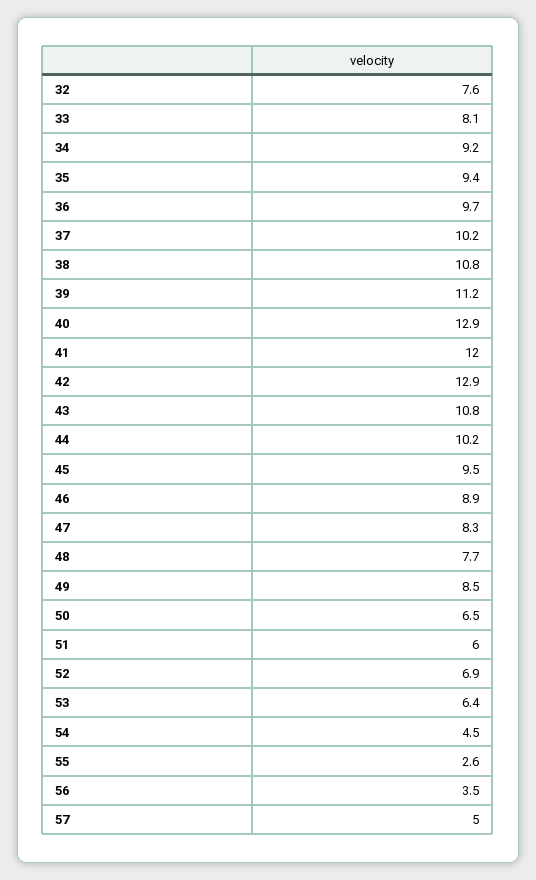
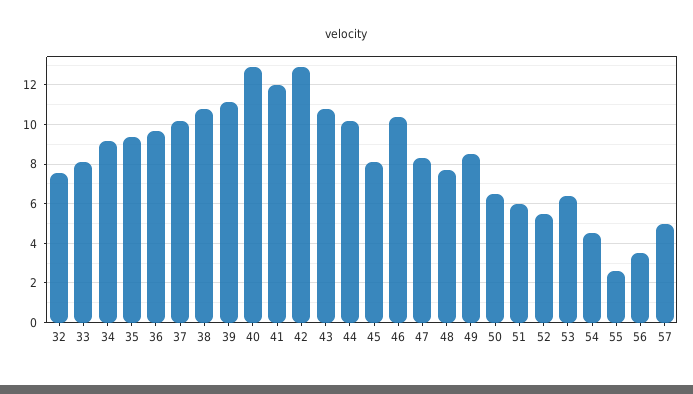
  {
    "32": 7.6,
    "33": 8.1,
    "34": 9.2,
    "35": 9.4,
    "36": 9.7,
    "37": 10.2,
    "38": 10.8,
    "39": 11.2,
    "40": 12.9,
    "41": 12,
    "42": 12.9,
    "43": 10.8,
    "44": 10.2,
-   "45": 9.5,
+   "45": 8,
-   "46": 8.9,
+   "46": 10.5,
    "47": 8.3,
    "48": 7.7,
    "49": 8.5,
    "50": 6.5,
    "51": 6,
-   "52": 6.9,
+   "52": 5.5,
    "53": 6.4,
    "54": 4.5,
    "55": 2.6,
    "56": 3.5,
    "57": 5
  }

